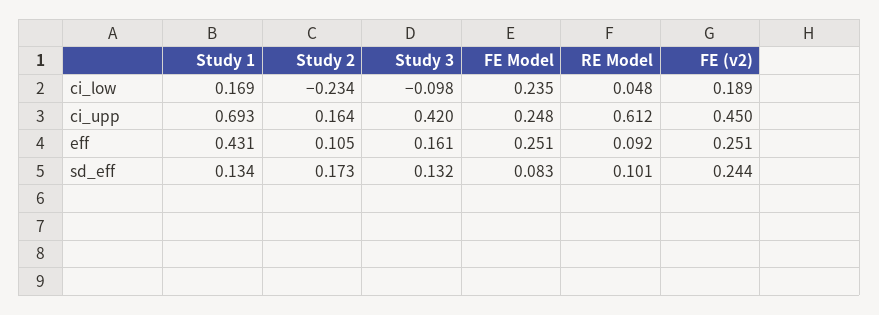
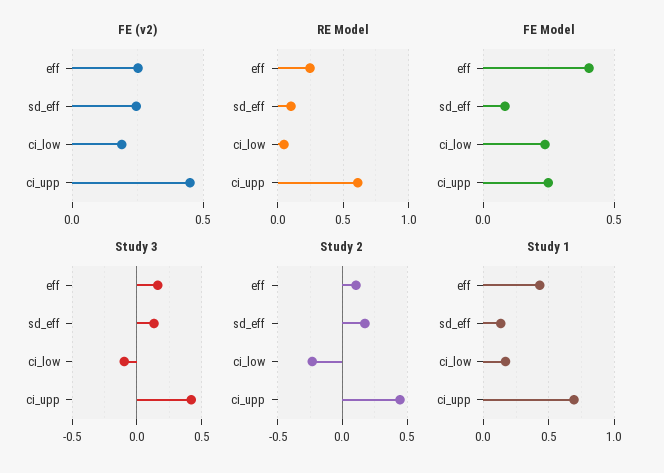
  {
    "Study 1": {
      "ci_low": 0.169,
      "ci_upp": 0.693,
      "eff": 0.431,
      "sd_eff": 0.134
    },
    "Study 2": {
      "ci_low": -0.234,
-     "ci_upp": 0.164,
+     "ci_upp": 0.45,
      "eff": 0.105,
      "sd_eff": 0.173
    },
    "Study 3": {
      "ci_low": -0.098,
      "ci_upp": 0.42,
      "eff": 0.161,
      "sd_eff": 0.132
    },
    "FE Model": {
      "ci_low": 0.235,
      "ci_upp": 0.248,
-     "eff": 0.251,
+     "eff": 0.4,
      "sd_eff": 0.083
    },
    "RE Model": {
      "ci_low": 0.048,
      "ci_upp": 0.612,
-     "eff": 0.092,
+     "eff": 0.25,
      "sd_eff": 0.101
    },
    "FE (v2)": {
      "ci_low": 0.189,
      "ci_upp": 0.45,
      "eff": 0.251,
      "sd_eff": 0.244
    }
  }

